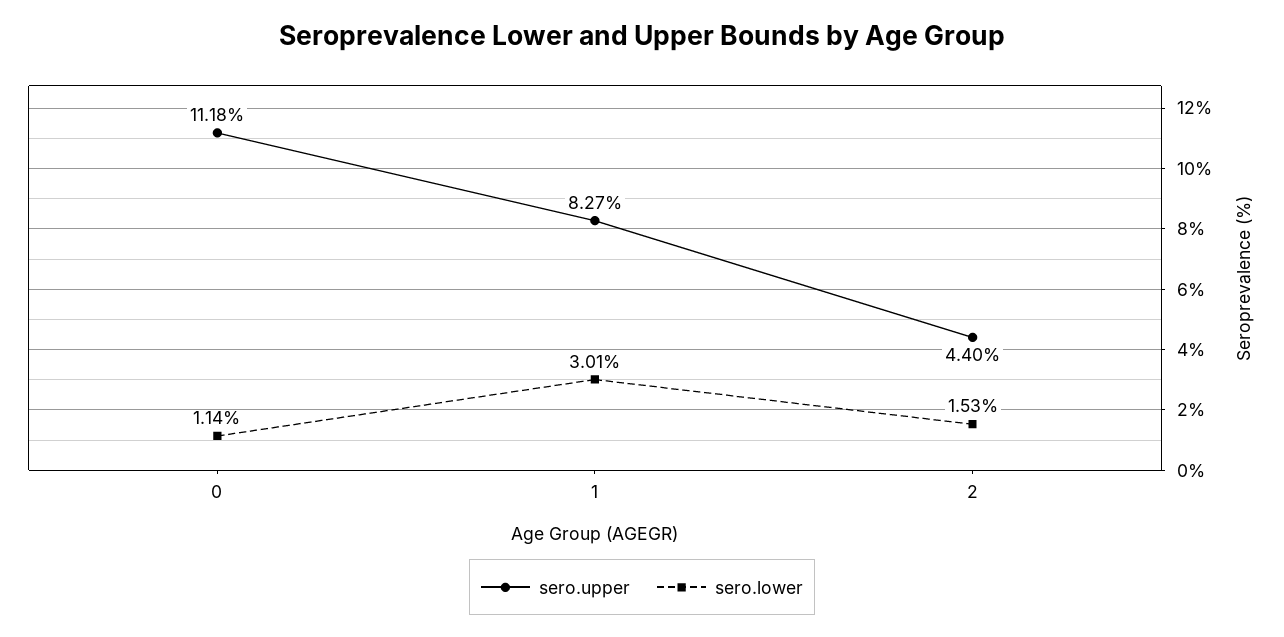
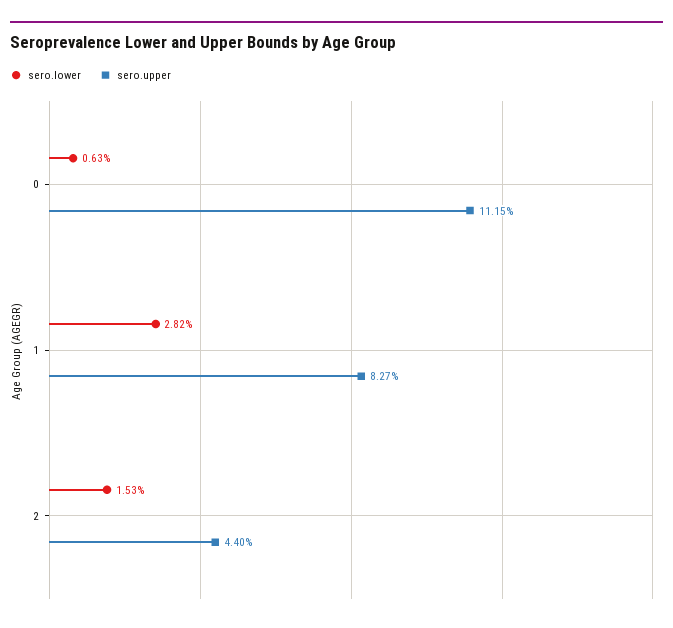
  {
    "sero.upper": {
-     "0": 11.18,
+     "0": 11.15,
      "1": 8.27,
      "2": 4.4
    },
    "sero.lower": {
-     "0": 1.14,
+     "0": 0.63,
-     "1": 3.01,
+     "1": 2.82,
      "2": 1.53
    }
  }

